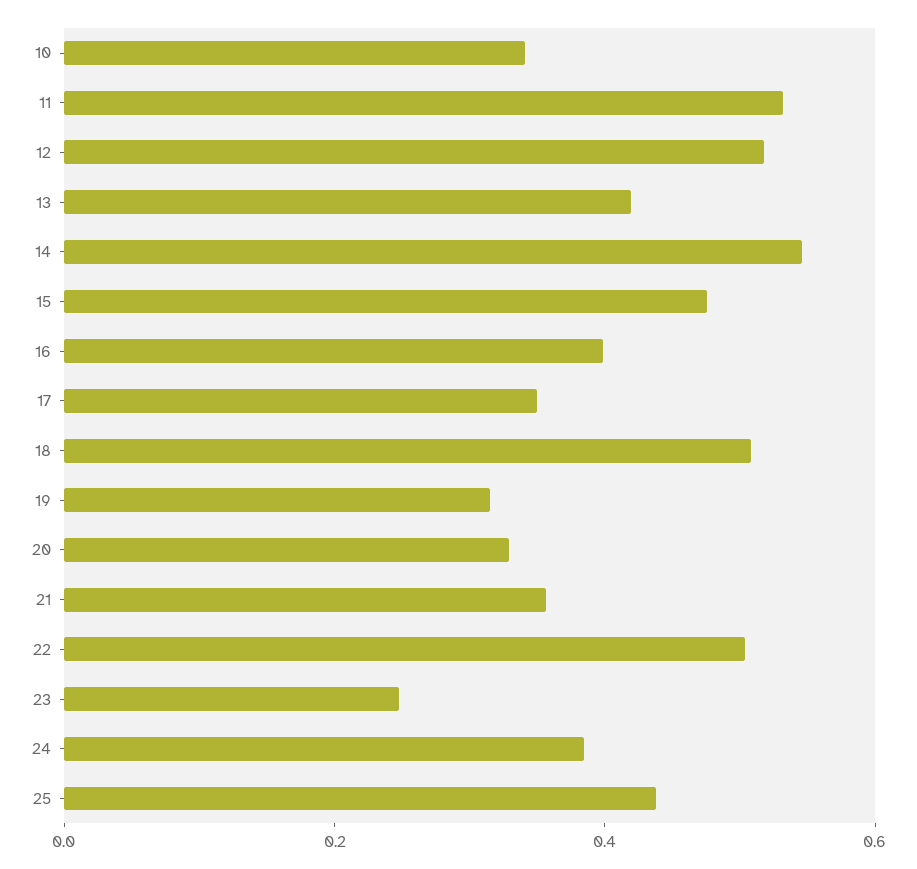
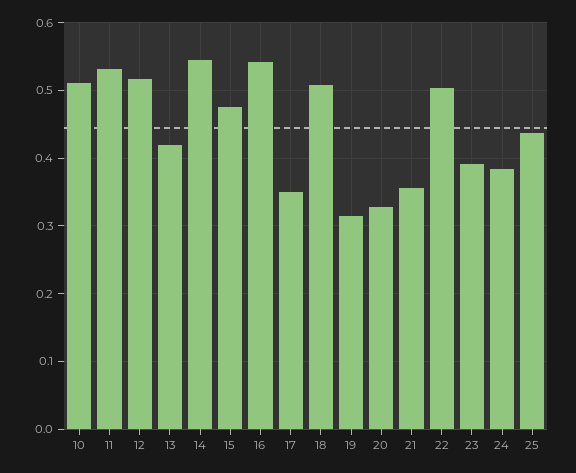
  {
-   "10": 0.35,
+   "10": 0.51,
    "11": 0.53,
    "12": 0.52,
    "13": 0.42,
    "14": 0.55,
    "15": 0.48,
-   "16": 0.4,
+   "16": 0.54,
    "17": 0.35,
    "18": 0.51,
    "19": 0.31,
    "20": 0.33,
    "21": 0.36,
    "22": 0.5,
-   "23": 0.25,
+   "23": 0.39,
    "24": 0.38,
    "25": 0.44
  }

